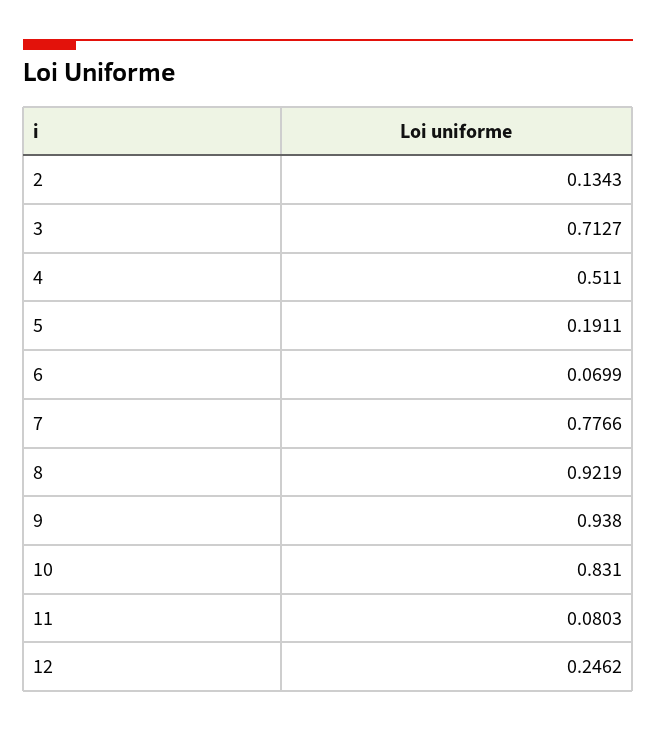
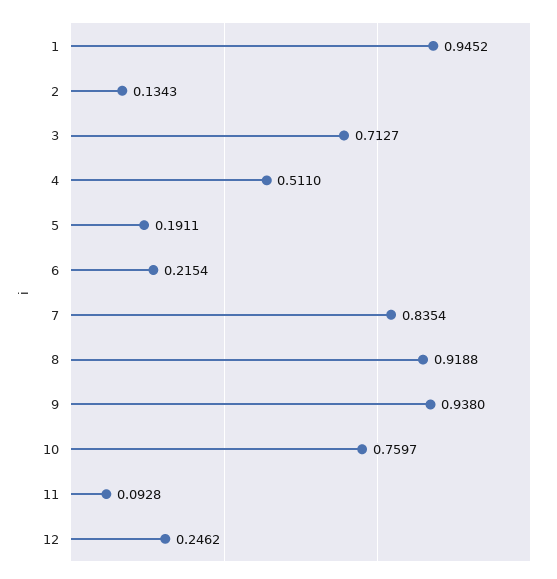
  {
    "2": 0.1343,
    "3": 0.7127,
    "4": 0.511,
    "5": 0.1911,
-   "6": 0.0699,
+   "6": 0.2154,
-   "7": 0.7766,
+   "7": 0.8354,
-   "8": 0.9219,
+   "8": 0.9188,
    "9": 0.938,
-   "10": 0.831,
+   "10": 0.7597,
-   "11": 0.0803,
+   "11": 0.0928,
-   "12": 0.2462
+   "12": 0.2462,
+   "1": 0.9452
  }

